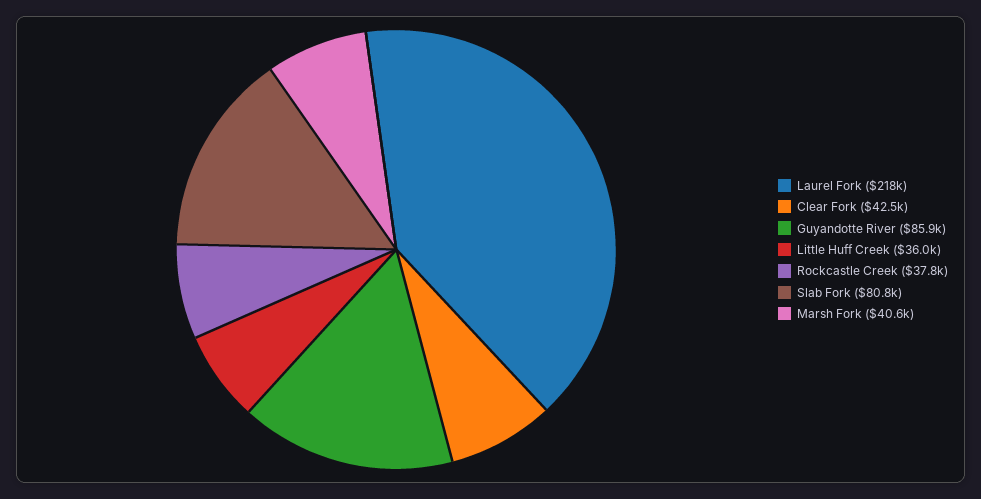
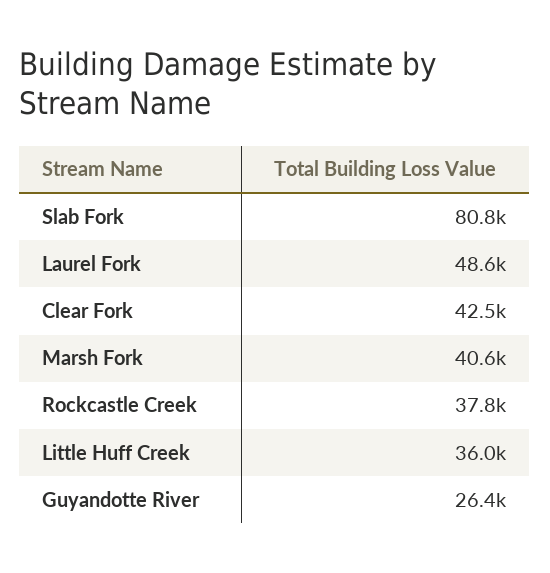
  {
-   "Laurel Fork": 218000,
+   "Laurel Fork": 48600,
    "Clear Fork": 42500,
-   "Guyandotte River": 85900,
+   "Guyandotte River": 26400,
    "Little Huff Creek": 36000,
    "Rockcastle Creek": 37800,
    "Slab Fork": 80800,
    "Marsh Fork": 40600
  }

